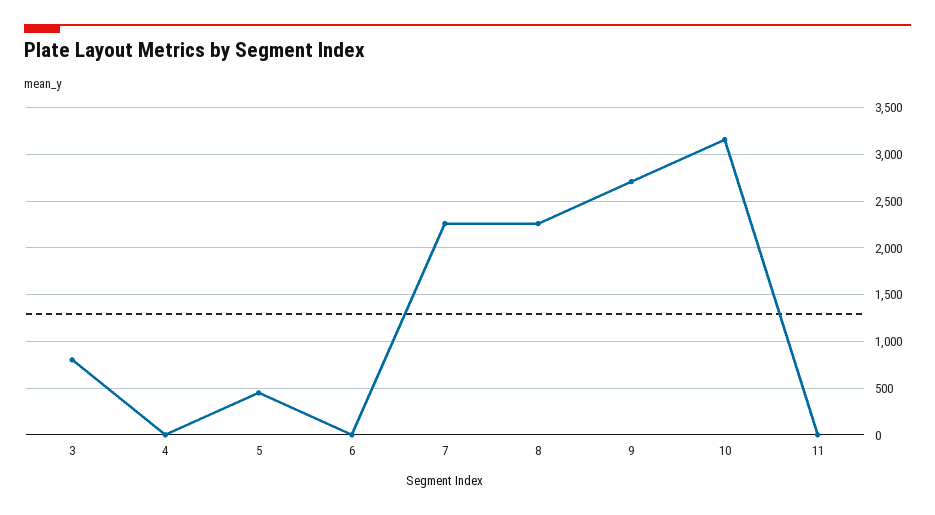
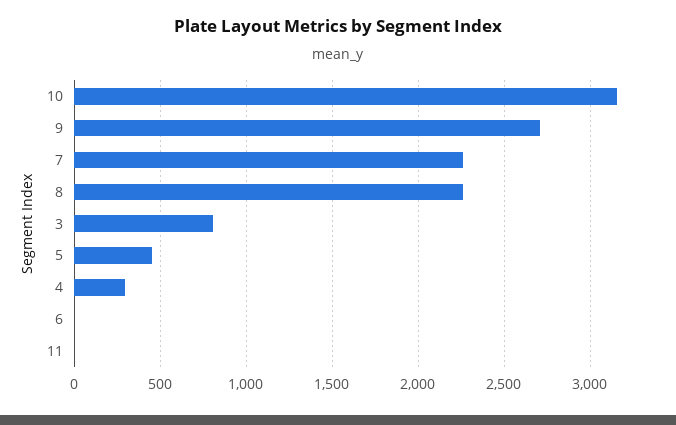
  {
    "3": 800,
-   "4": 0,
+   "4": 300,
    "5": 450,
    "6": 0,
    "7": 2250,
    "8": 2250,
    "9": 2700,
    "10": 3150,
    "11": 0
  }

